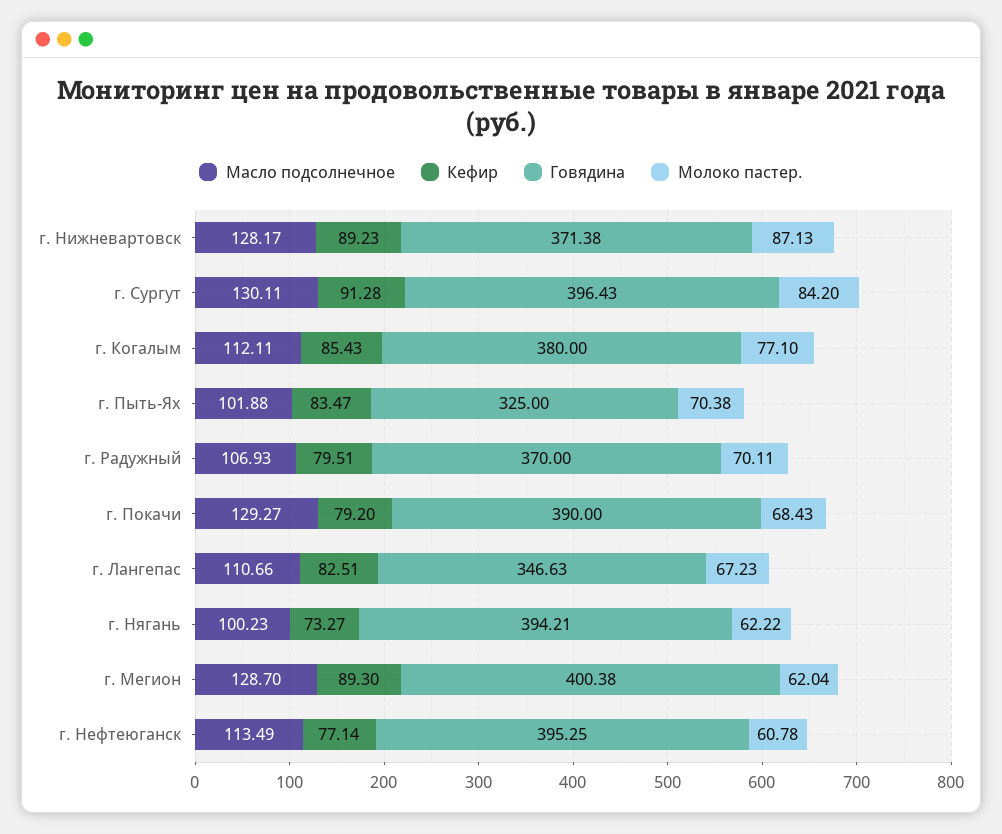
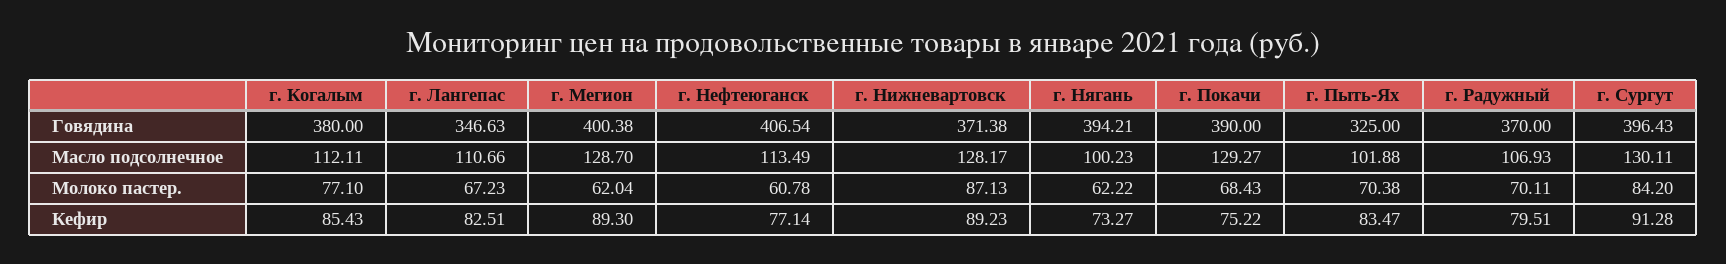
  {
    "Масло подсолнечное": {
      "г. Нижневартовск": 128.17,
      "г. Сургут": 130.11,
      "г. Когалым": 112.11,
      "г. Пыть-Ях": 101.88,
      "г. Радужный": 106.93,
      "г. Покачи": 129.27,
      "г. Лангепас": 110.66,
      "г. Нягань": 100.23,
      "г. Мегион": 128.7,
      "г. Нефтеюганск": 113.49
    },
    "Кефир": {
      "г. Нижневартовск": 89.23,
      "г. Сургут": 91.28,
      "г. Когалым": 85.43,
      "г. Пыть-Ях": 83.47,
      "г. Радужный": 79.51,
-     "г. Покачи": 79.2,
+     "г. Покачи": 75.22,
      "г. Лангепас": 82.51,
      "г. Нягань": 73.27,
      "г. Мегион": 89.3,
      "г. Нефтеюганск": 77.14
    },
    "Говядина": {
      "г. Нижневартовск": 371.38,
      "г. Сургут": 396.43,
      "г. Когалым": 380,
      "г. Пыть-Ях": 325,
      "г. Радужный": 370,
      "г. Покачи": 390,
      "г. Лангепас": 346.63,
      "г. Нягань": 394.21,
      "г. Мегион": 400.38,
-     "г. Нефтеюганск": 395.25
+     "г. Нефтеюганск": 406.54
    },
    "Молоко пастер.": {
      "г. Нижневартовск": 87.13,
      "г. Сургут": 84.2,
      "г. Когалым": 77.1,
      "г. Пыть-Ях": 70.38,
      "г. Радужный": 70.11,
      "г. Покачи": 68.43,
      "г. Лангепас": 67.23,
      "г. Нягань": 62.22,
      "г. Мегион": 62.04,
      "г. Нефтеюганск": 60.78
    }
  }

